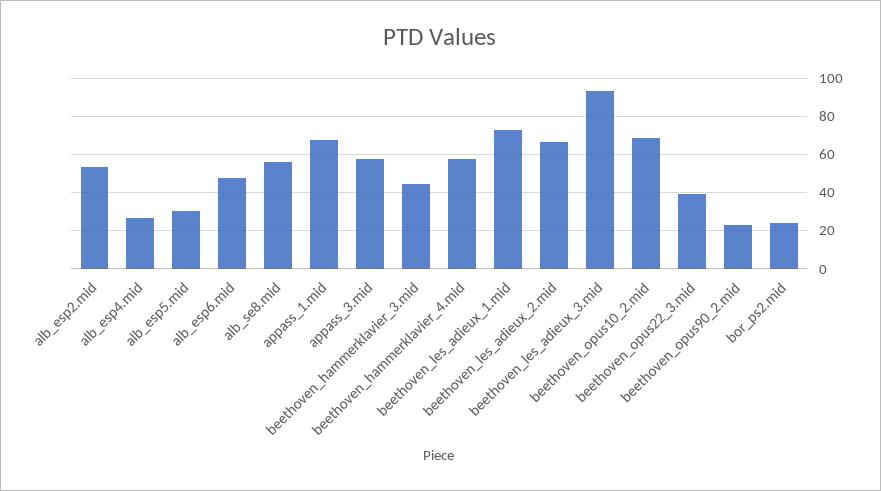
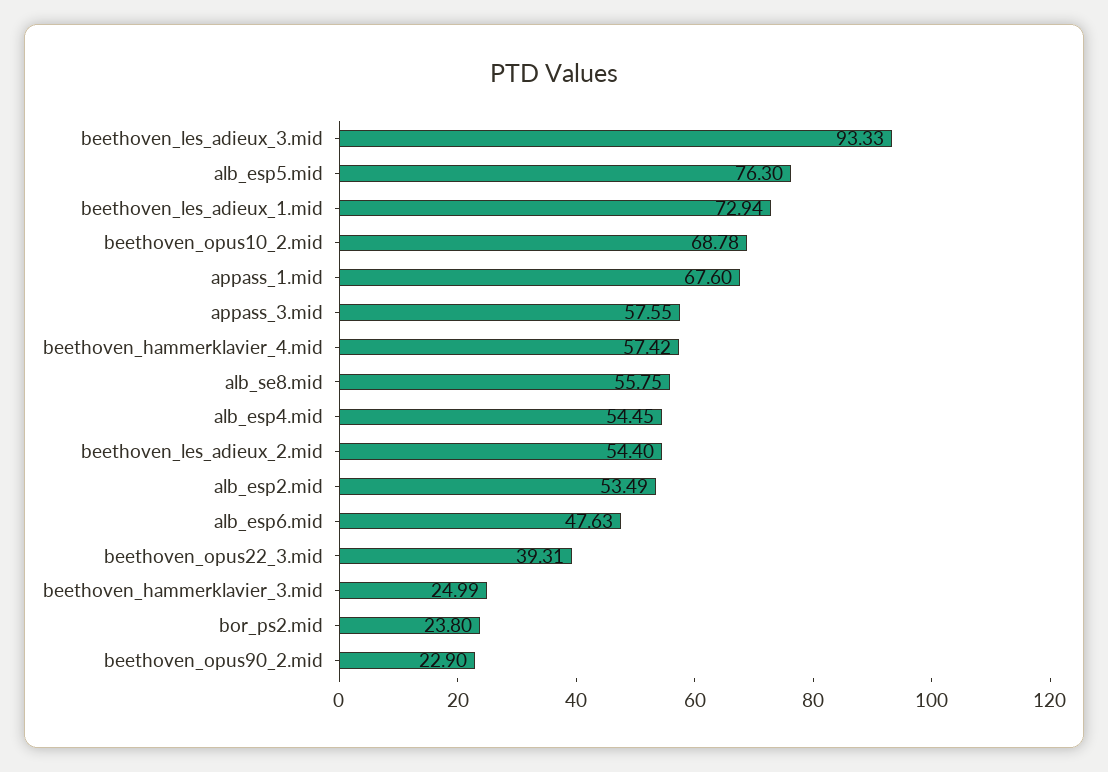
  {
    "alb_esp2.mid": 53.49,
-   "alb_esp4.mid": 25,
+   "alb_esp4.mid": 54.45,
-   "alb_esp5.mid": 30,
+   "alb_esp5.mid": 76.3,
    "alb_esp6.mid": 47.63,
    "alb_se8.mid": 55.75,
    "appass_1.mid": 67.6,
    "appass_3.mid": 57.55,
-   "beethoven_hammerklavier_3.mid": 45,
+   "beethoven_hammerklavier_3.mid": 24.99,
    "beethoven_hammerklavier_4.mid": 57.42,
    "beethoven_les_adieux_1.mid": 72.94,
-   "beethoven_les_adieux_2.mid": 65,
+   "beethoven_les_adieux_2.mid": 54.4,
    "beethoven_les_adieux_3.mid": 93.33,
    "beethoven_opus10_2.mid": 68.78,
    "beethoven_opus22_3.mid": 39.31,
    "beethoven_opus90_2.mid": 22.9,
    "bor_ps2.mid": 23.8
  }

